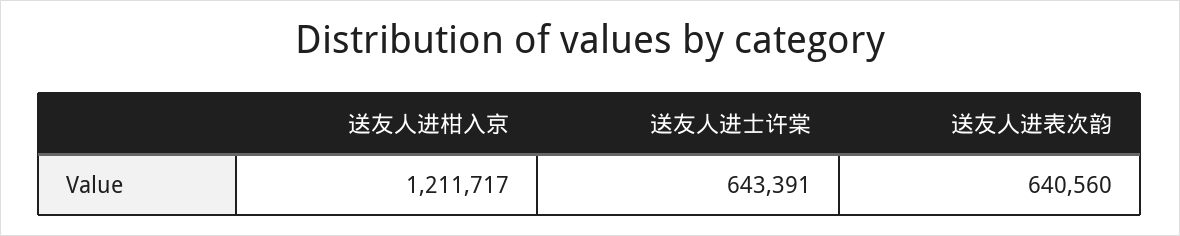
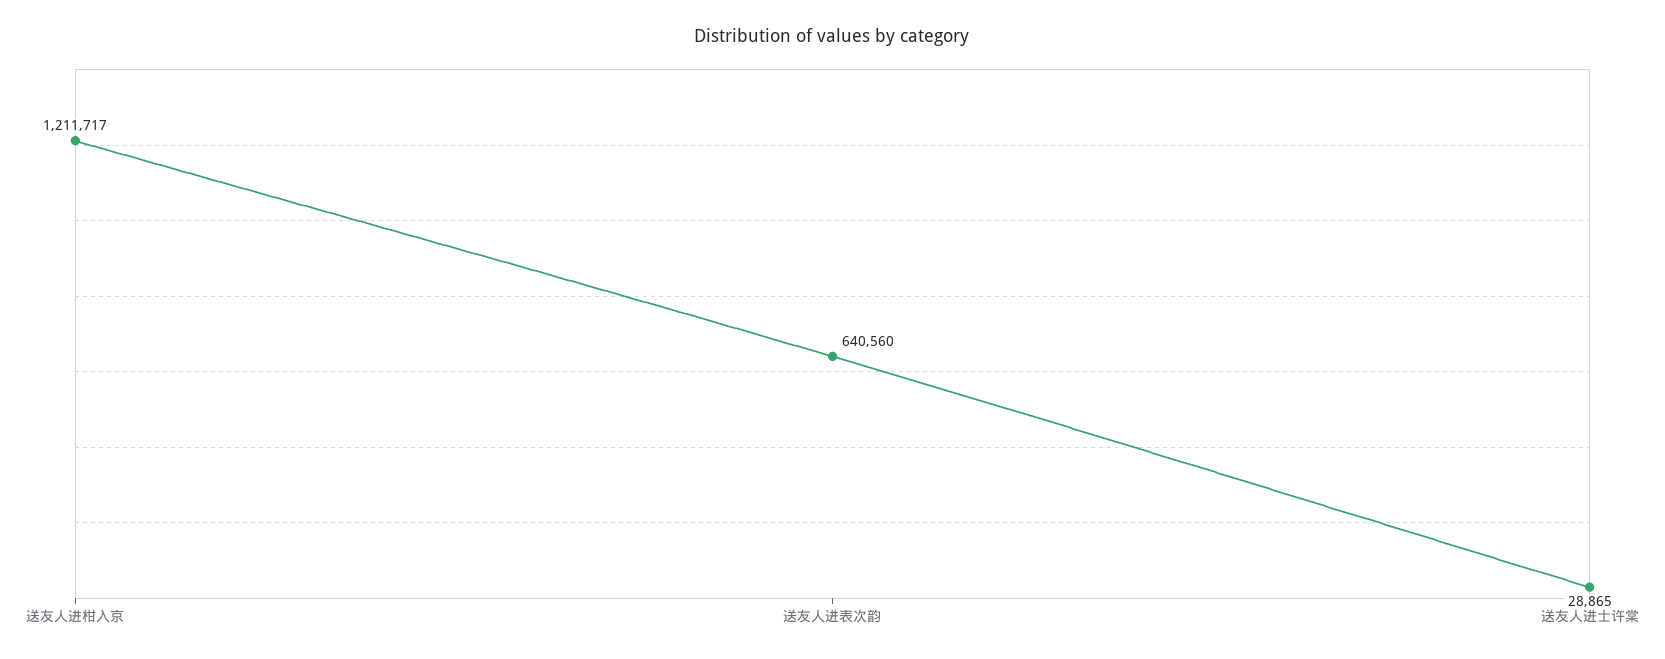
  {
    "送友人进柑入京": 1211717,
-   "送友人进士许棠": 643391,
+   "送友人进士许棠": 28865,
    "送友人进表次韵": 640560
  }

